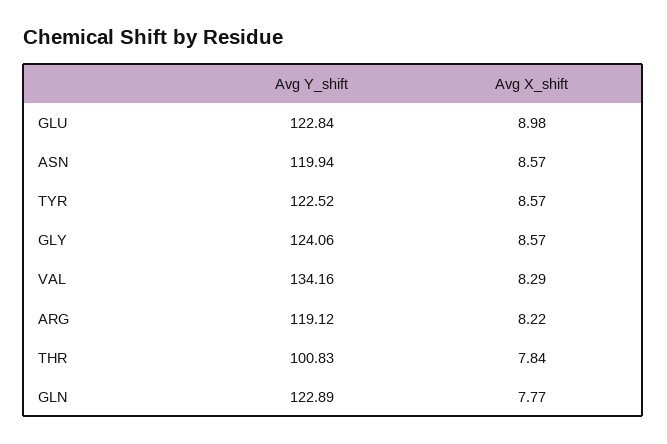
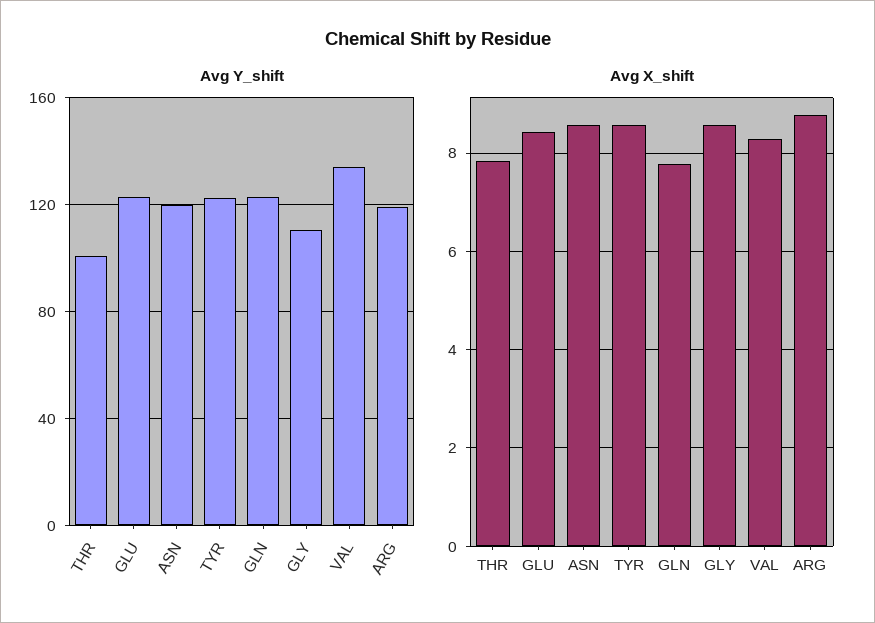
  {
    "Avg Y_shift": {
      "GLU": 122.84,
      "ASN": 119.94,
      "TYR": 122.52,
-     "GLY": 124.06,
+     "GLY": 110,
      "VAL": 134.16,
      "ARG": 119.12,
      "THR": 100.83,
      "GLN": 122.89
    },
    "Avg X_shift": {
-     "GLU": 8.98,
+     "GLU": 8.4,
      "ASN": 8.57,
      "TYR": 8.57,
      "GLY": 8.57,
      "VAL": 8.29,
-     "ARG": 8.22,
+     "ARG": 8.8,
      "THR": 7.84,
      "GLN": 7.77
    }
  }

